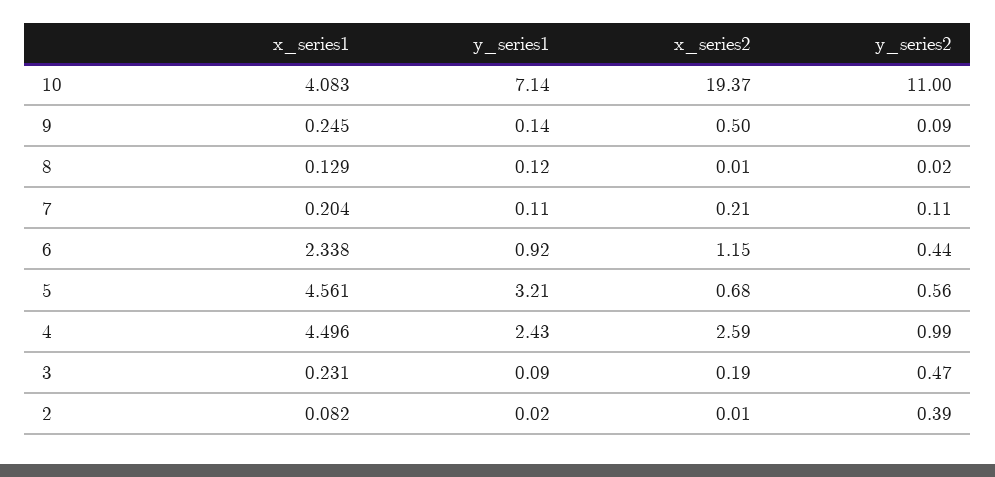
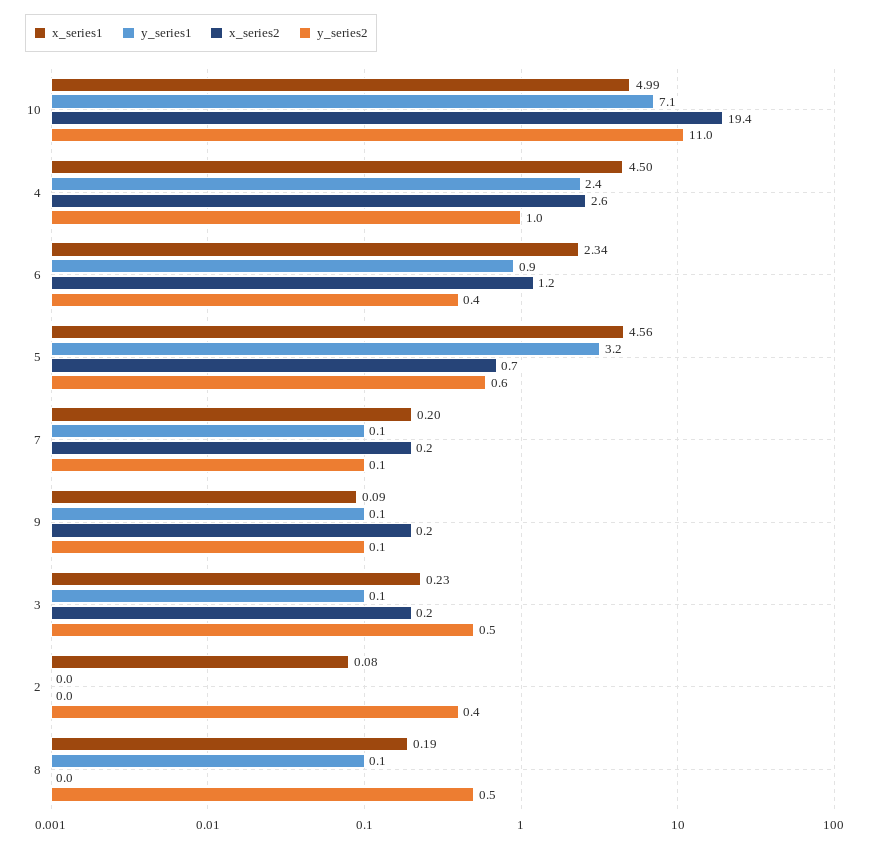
  {
    "x_series1": {
-     "10": 4.083,
+     "10": 4.99,
-     "9": 0.245,
+     "9": 0.09,
-     "8": 0.129,
+     "8": 0.19,
      "7": 0.204,
      "6": 2.338,
      "5": 4.561,
      "4": 4.496,
      "3": 0.231,
      "2": 0.082
    },
    "y_series1": {
      "10": 7.14,
      "9": 0.14,
      "8": 0.12,
      "7": 0.11,
      "6": 0.92,
      "5": 3.21,
      "4": 2.43,
      "3": 0.09,
      "2": 0.02
    },
    "x_series2": {
      "10": 19.37,
-     "9": 0.5,
+     "9": 0.2,
      "8": 0.01,
      "7": 0.21,
      "6": 1.15,
      "5": 0.68,
      "4": 2.59,
      "3": 0.19,
      "2": 0.01
    },
    "y_series2": {
      "10": 11,
      "9": 0.09,
-     "8": 0.02,
+     "8": 0.5,
      "7": 0.11,
      "6": 0.44,
      "5": 0.56,
      "4": 0.99,
      "3": 0.47,
      "2": 0.39
    }
  }

